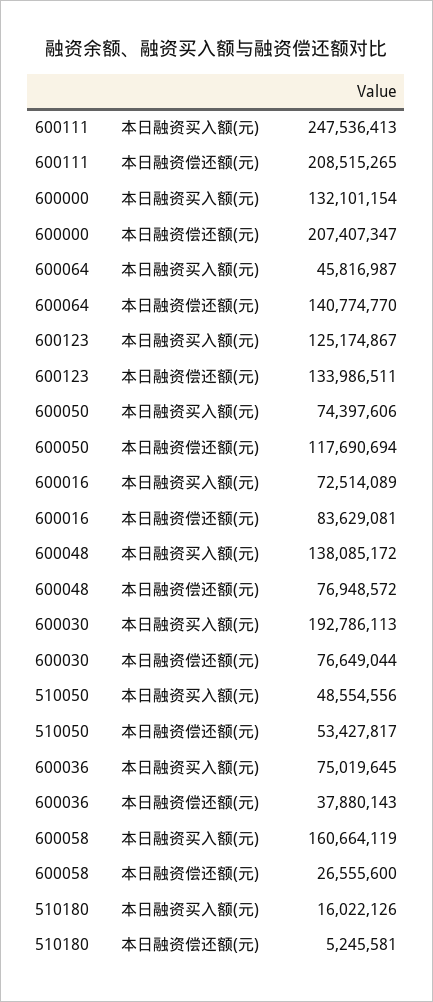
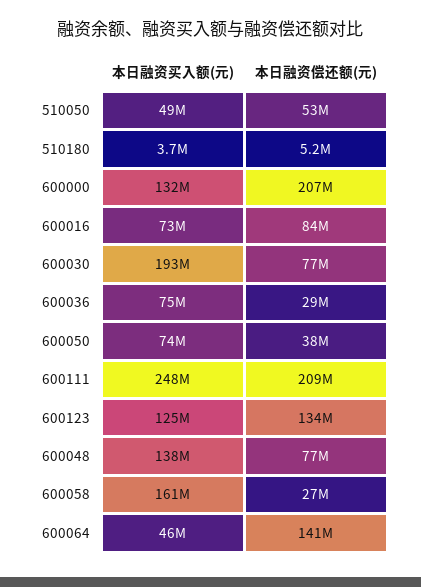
  {
    "600111": {
      "本日融资买入额(元)": 247536413,
      "本日融资偿还额(元)": 208515265
    },
    "600000": {
      "本日融资买入额(元)": 132101154,
      "本日融资偿还额(元)": 207407347
    },
    "600064": {
      "本日融资买入额(元)": 45816987,
      "本日融资偿还额(元)": 140774770
    },
    "600123": {
      "本日融资买入额(元)": 125174867,
      "本日融资偿还额(元)": 133986511
    },
    "600050": {
      "本日融资买入额(元)": 74397606,
-     "本日融资偿还额(元)": 117690694
+     "本日融资偿还额(元)": 38000000
    },
    "600016": {
      "本日融资买入额(元)": 72514089,
      "本日融资偿还额(元)": 83629081
    },
    "600048": {
      "本日融资买入额(元)": 138085172,
      "本日融资偿还额(元)": 76948572
    },
    "600030": {
      "本日融资买入额(元)": 192786113,
      "本日融资偿还额(元)": 76649044
    },
    "510050": {
      "本日融资买入额(元)": 48554556,
      "本日融资偿还额(元)": 53427817
    },
    "600036": {
      "本日融资买入额(元)": 75019645,
-     "本日融资偿还额(元)": 37880143
+     "本日融资偿还额(元)": 29000000
    },
    "600058": {
      "本日融资买入额(元)": 160664119,
      "本日融资偿还额(元)": 26555600
    },
    "510180": {
-     "本日融资买入额(元)": 16022126,
+     "本日融资买入额(元)": 3700000,
      "本日融资偿还额(元)": 5245581
    }
  }

